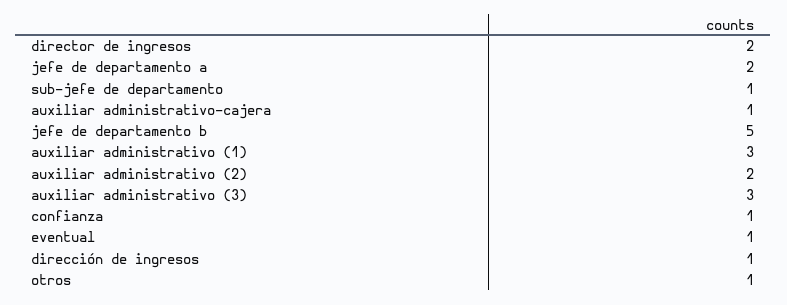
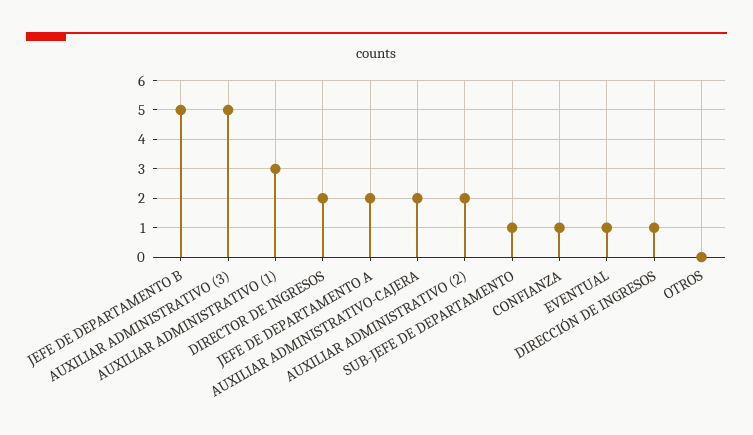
  {
    "director de ingresos": 2,
    "jefe de departamento a": 2,
    "sub-jefe de departamento": 1,
-   "auxiliar administrativo-cajera": 1,
+   "auxiliar administrativo-cajera": 2,
    "jefe de departamento b": 5,
    "auxiliar administrativo (1)": 3,
    "auxiliar administrativo (2)": 2,
-   "auxiliar administrativo (3)": 3,
+   "auxiliar administrativo (3)": 5,
    "confianza": 1,
    "eventual": 1,
    "dirección de ingresos": 1,
-   "otros": 1
+   "otros": 0
  }

